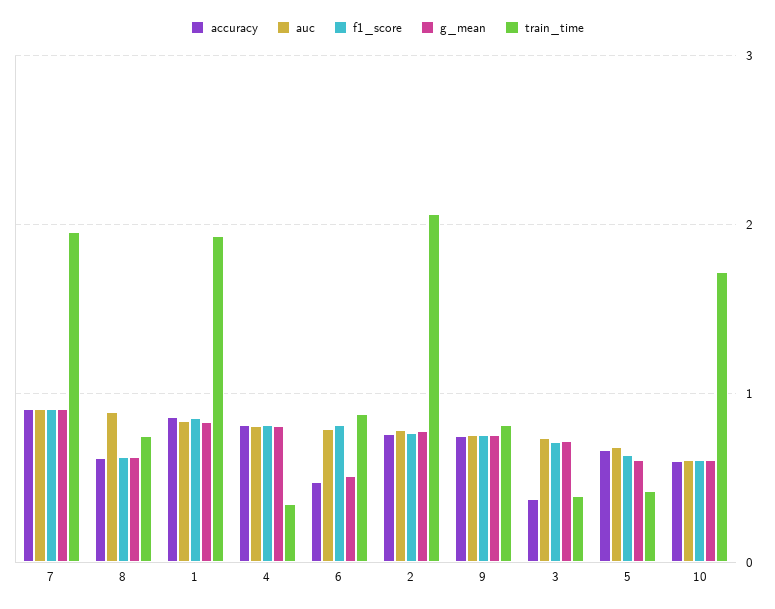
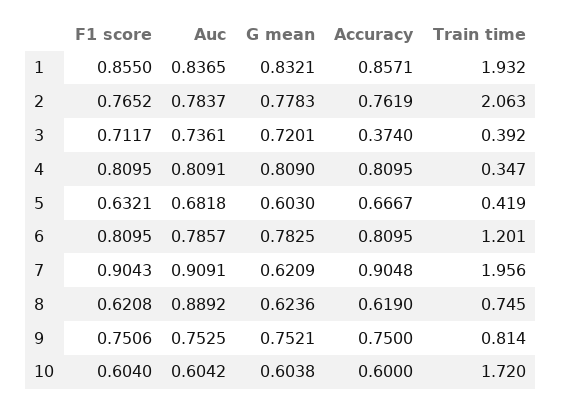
  {
    "accuracy": {
      "7": 0.9048,
      "8": 0.619,
      "1": 0.8571,
      "4": 0.8095,
-     "6": 0.5,
+     "6": 0.8095,
      "2": 0.7619,
      "9": 0.75,
      "3": 0.374,
      "5": 0.6667,
      "10": 0.6
    },
    "auc": {
      "7": 0.9091,
      "8": 0.8892,
      "1": 0.8365,
      "4": 0.8091,
      "6": 0.7857,
      "2": 0.7837,
      "9": 0.7525,
      "3": 0.7361,
      "5": 0.6818,
      "10": 0.6042
    },
    "f1_score": {
      "7": 0.9043,
      "8": 0.6208,
      "1": 0.855,
      "4": 0.8095,
      "6": 0.8095,
      "2": 0.7652,
      "9": 0.7506,
      "3": 0.7117,
      "5": 0.6321,
      "10": 0.604
    },
    "g_mean": {
-     "7": 0.9,
+     "7": 0.6209,
      "8": 0.6236,
      "1": 0.8321,
      "4": 0.809,
-     "6": 0.5,
+     "6": 0.7825,
      "2": 0.7783,
      "9": 0.7521,
      "3": 0.7201,
      "5": 0.603,
      "10": 0.6038
    },
    "train_time": {
      "7": 1.956,
      "8": 0.745,
      "1": 1.932,
      "4": 0.347,
-     "6": 0.9,
+     "6": 1.201,
      "2": 2.063,
      "9": 0.814,
      "3": 0.392,
      "5": 0.419,
      "10": 1.72
    }
  }

